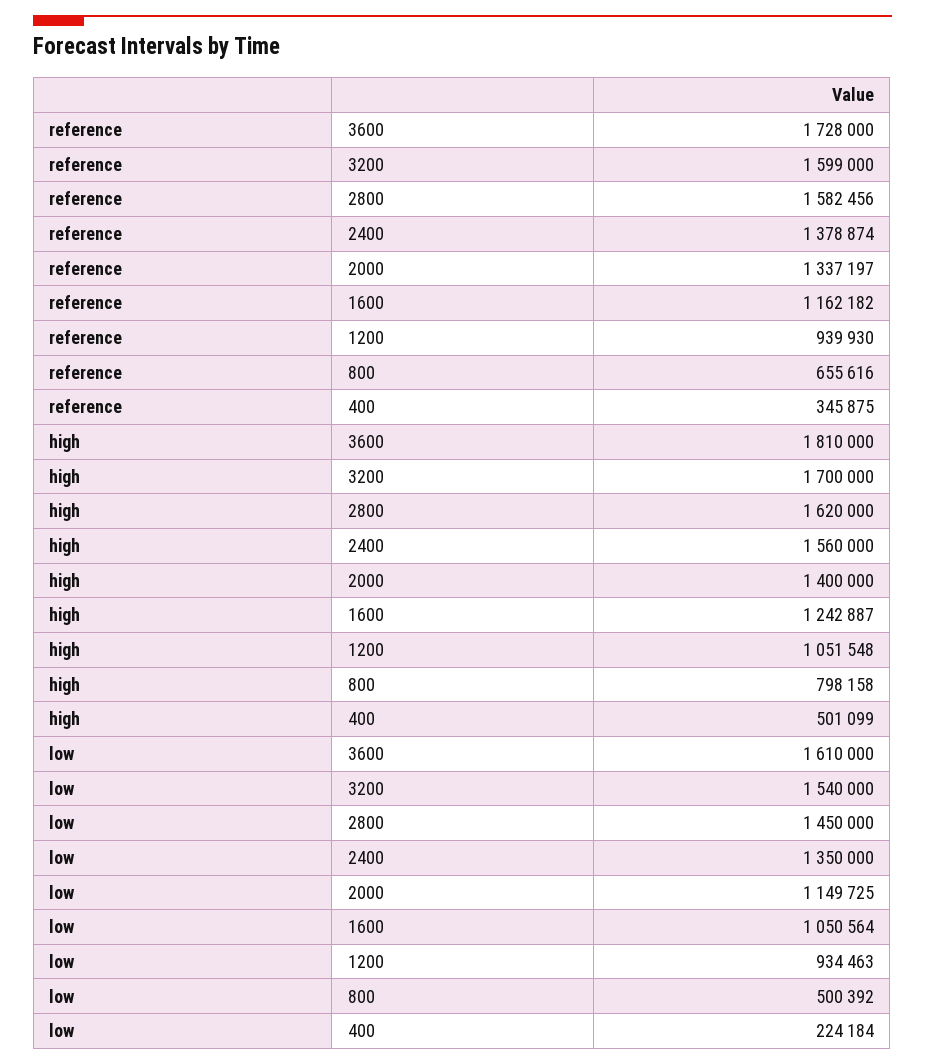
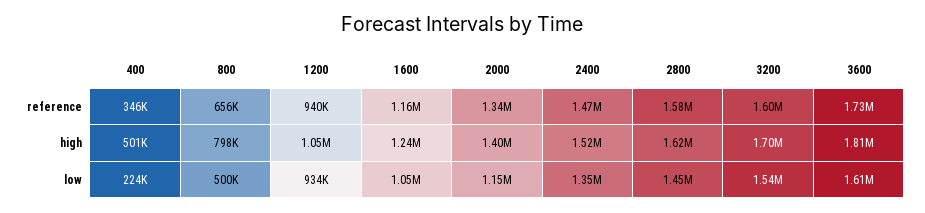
  {
    "reference": {
      "3600": 1728000,
      "3200": 1599000,
      "2800": 1582456,
-     "2400": 1378874,
+     "2400": 1470000,
      "2000": 1337197,
      "1600": 1162182,
      "1200": 939930,
      "800": 655616,
      "400": 345875
    },
    "high": {
      "3600": 1810000,
      "3200": 1700000,
      "2800": 1620000,
-     "2400": 1560000,
+     "2400": 1520000,
      "2000": 1400000,
      "1600": 1242887,
      "1200": 1051548,
      "800": 798158,
      "400": 501099
    },
    "low": {
      "3600": 1610000,
      "3200": 1540000,
      "2800": 1450000,
      "2400": 1350000,
      "2000": 1149725,
      "1600": 1050564,
      "1200": 934463,
      "800": 500392,
      "400": 224184
    }
  }

